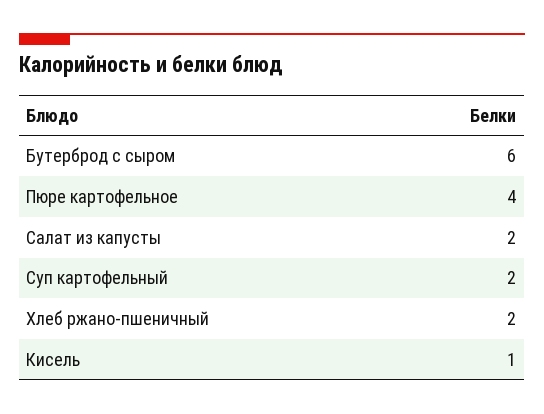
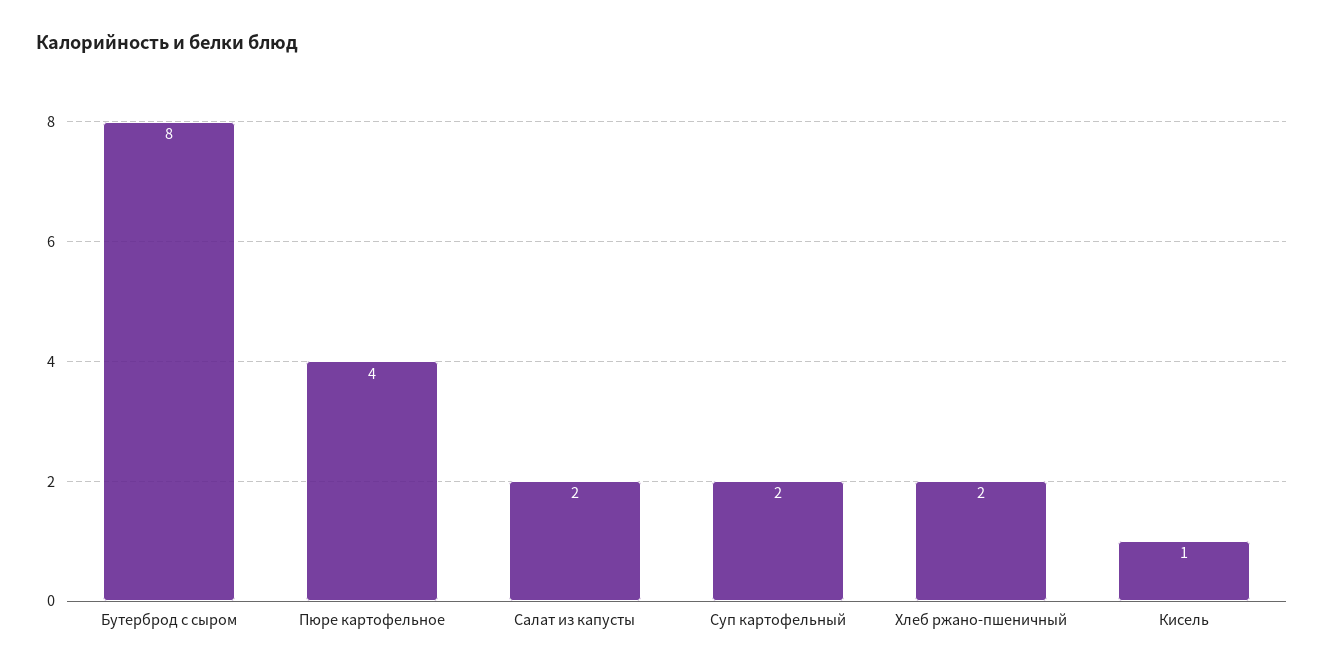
  {
-   "Бутерброд с сыром": 6,
+   "Бутерброд с сыром": 8,
    "Пюре картофельное": 4,
    "Салат из капусты": 2,
    "Суп картофельный": 2,
    "Хлеб ржано-пшеничный": 2,
    "Кисель": 1
  }

